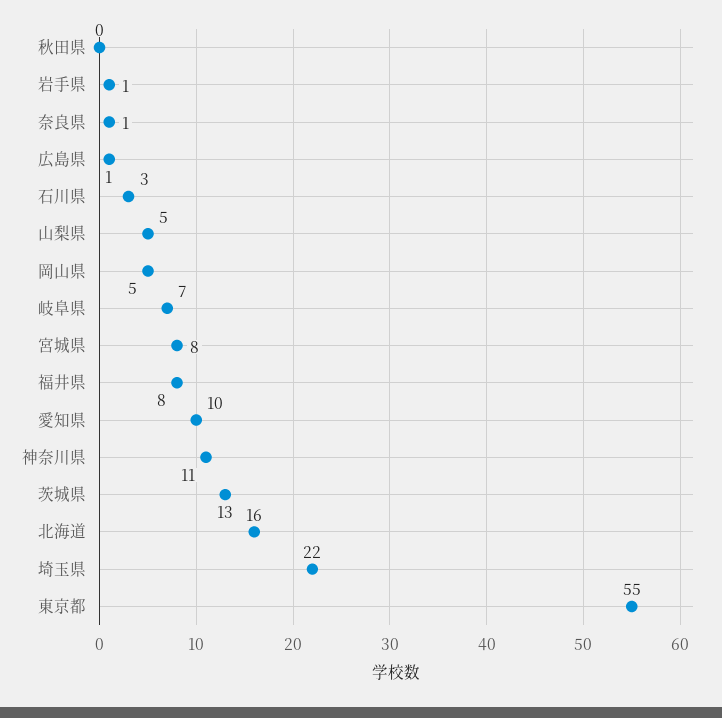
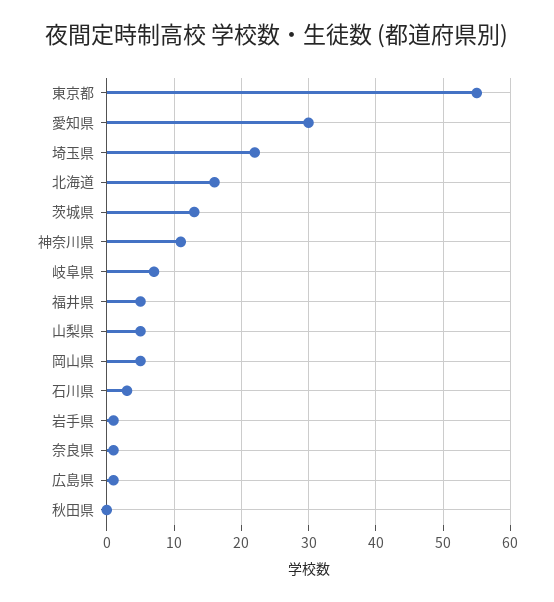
  {
    "秋田県": 0,
    "岩手県": 1,
    "奈良県": 1,
    "広島県": 1,
    "石川県": 3,
    "山梨県": 5,
    "岡山県": 5,
    "岐阜県": 7,
-   "宮城県": 8,
-   "福井県": 8,
+   "福井県": 5,
-   "愛知県": 10,
+   "愛知県": 30,
    "神奈川県": 11,
    "茨城県": 13,
    "北海道": 16,
    "埼玉県": 22,
    "東京都": 55
  }

